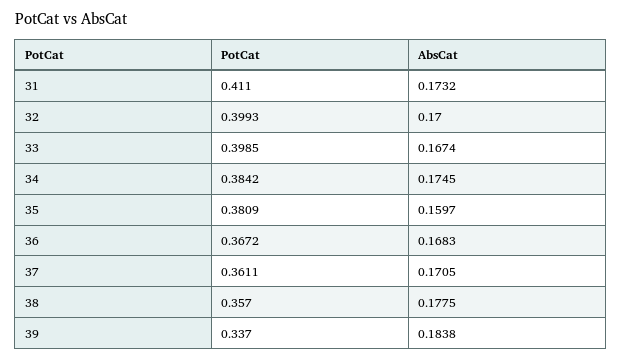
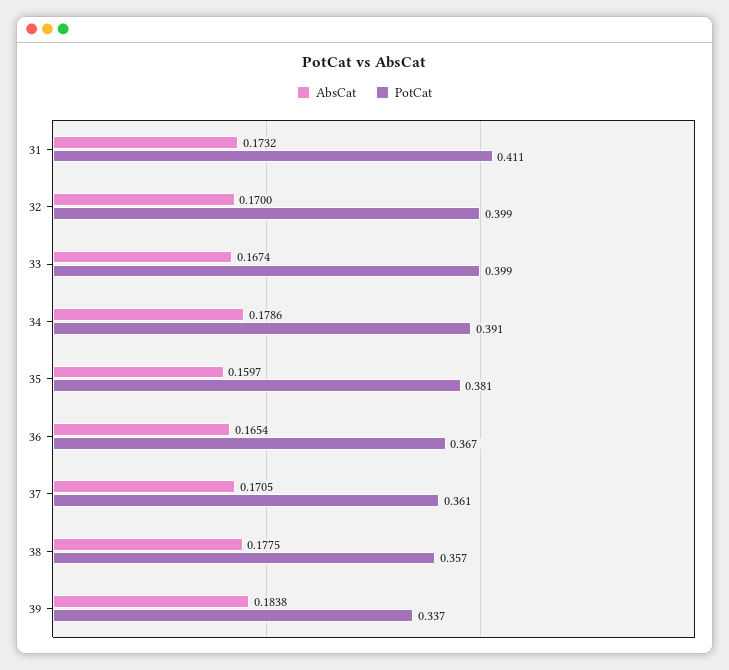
  {
    "PotCat": {
      "31": 0.411,
      "32": 0.3993,
      "33": 0.3985,
-     "34": 0.3842,
+     "34": 0.391,
      "35": 0.3809,
      "36": 0.3672,
      "37": 0.3611,
      "38": 0.357,
      "39": 0.337
    },
    "AbsCat": {
      "31": 0.1732,
      "32": 0.17,
      "33": 0.1674,
-     "34": 0.1745,
+     "34": 0.1786,
      "35": 0.1597,
-     "36": 0.1683,
+     "36": 0.1654,
      "37": 0.1705,
      "38": 0.1775,
      "39": 0.1838
    }
  }

